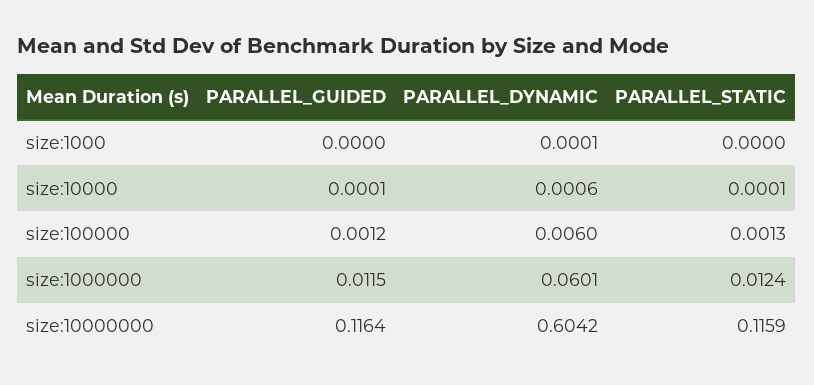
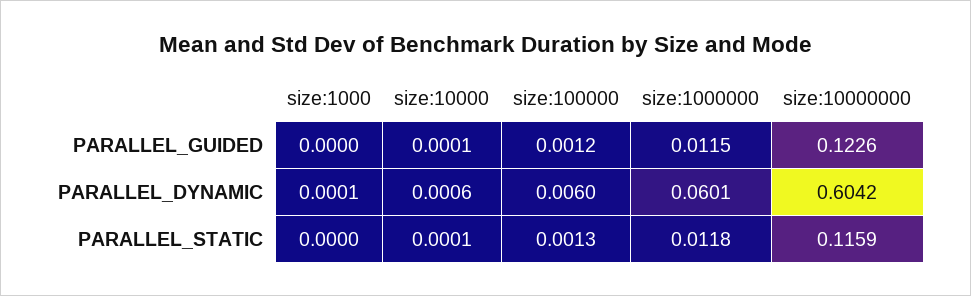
  {
    "PARALLEL_GUIDED": {
      "size:1000": 0,
      "size:10000": 0.0001,
      "size:100000": 0.0012,
      "size:1000000": 0.0115,
-     "size:10000000": 0.1164
+     "size:10000000": 0.1226
    },
    "PARALLEL_DYNAMIC": {
      "size:1000": 0.0001,
      "size:10000": 0.0006,
      "size:100000": 0.006,
      "size:1000000": 0.0601,
      "size:10000000": 0.6042
    },
    "PARALLEL_STATIC": {
      "size:1000": 0,
      "size:10000": 0.0001,
      "size:100000": 0.0013,
-     "size:1000000": 0.0124,
+     "size:1000000": 0.0118,
      "size:10000000": 0.1159
    }
  }

